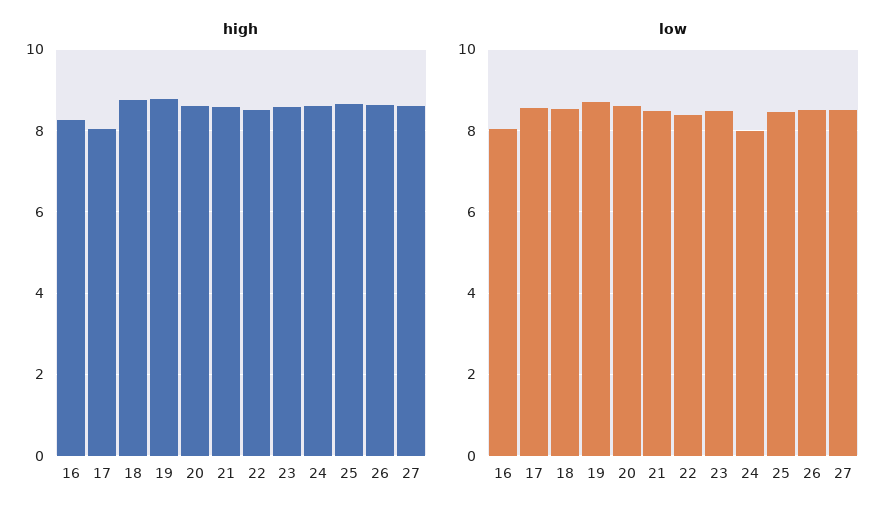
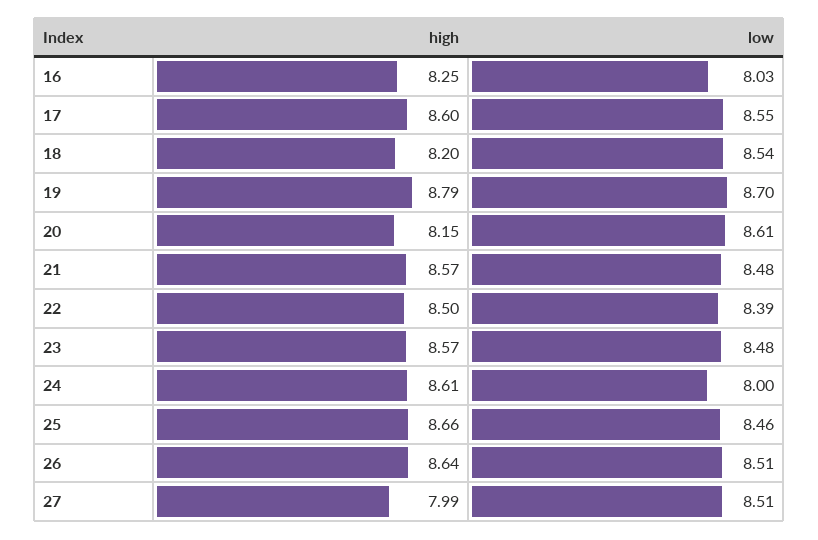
  {
    "high": {
      "16": 8.25,
-     "17": 8,
+     "17": 8.6,
-     "18": 8.8,
+     "18": 8.2,
      "19": 8.79,
-     "20": 8.6,
+     "20": 8.15,
      "21": 8.57,
      "22": 8.5,
      "23": 8.57,
      "24": 8.61,
      "25": 8.66,
      "26": 8.64,
-     "27": 8.6
+     "27": 7.99
    },
    "low": {
      "16": 8.03,
      "17": 8.55,
      "18": 8.54,
      "19": 8.7,
      "20": 8.61,
      "21": 8.48,
      "22": 8.39,
      "23": 8.48,
      "24": 8,
      "25": 8.46,
      "26": 8.51,
      "27": 8.51
    }
  }

